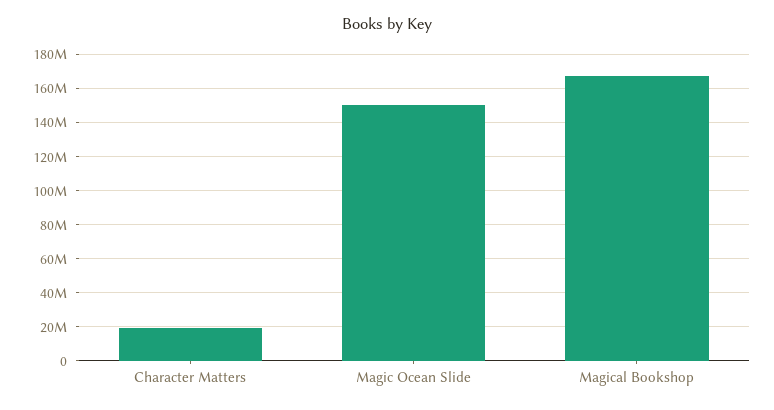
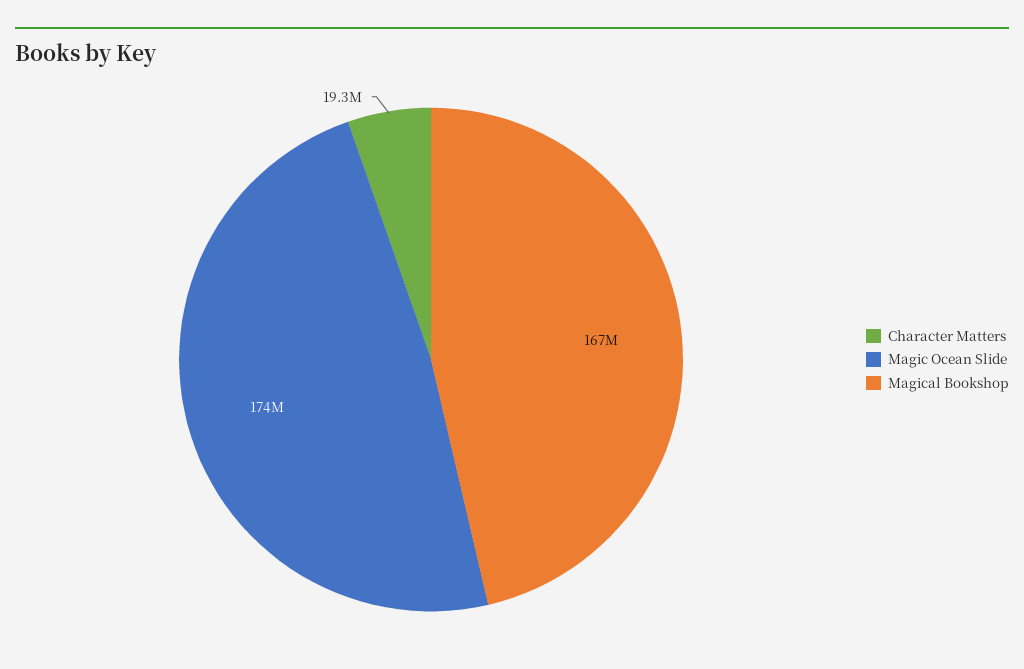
  {
    "Character Matters": 19300000,
-   "Magic Ocean Slide": 150000000,
+   "Magic Ocean Slide": 174000000,
    "Magical Bookshop": 167000000
  }

